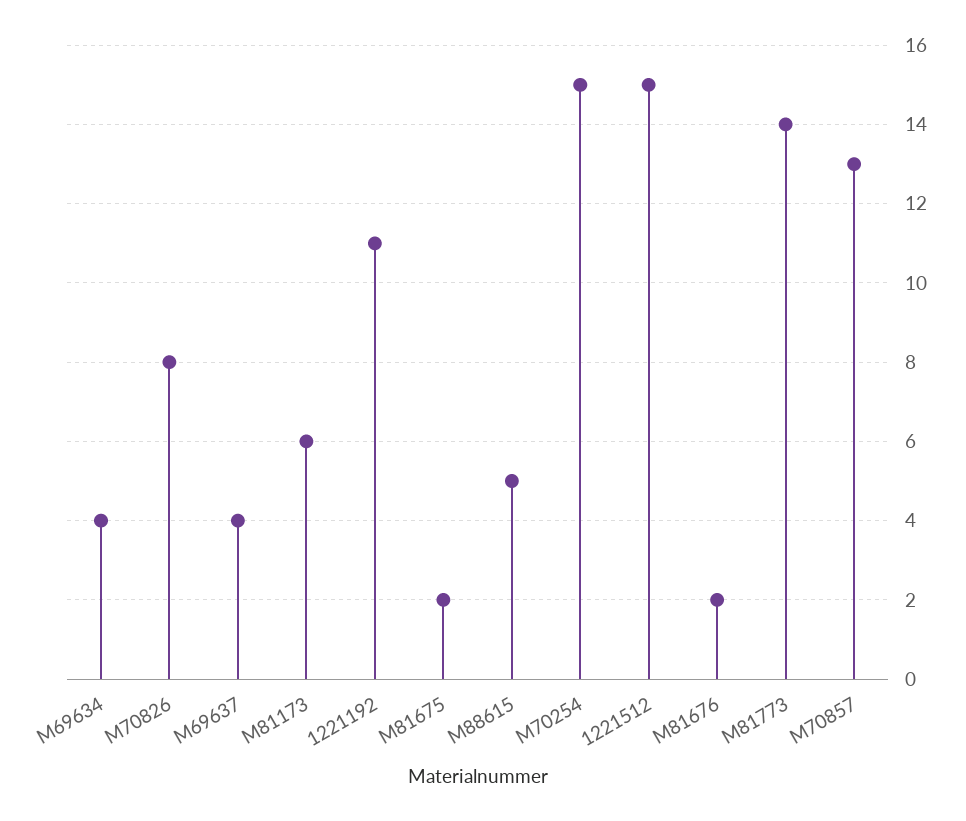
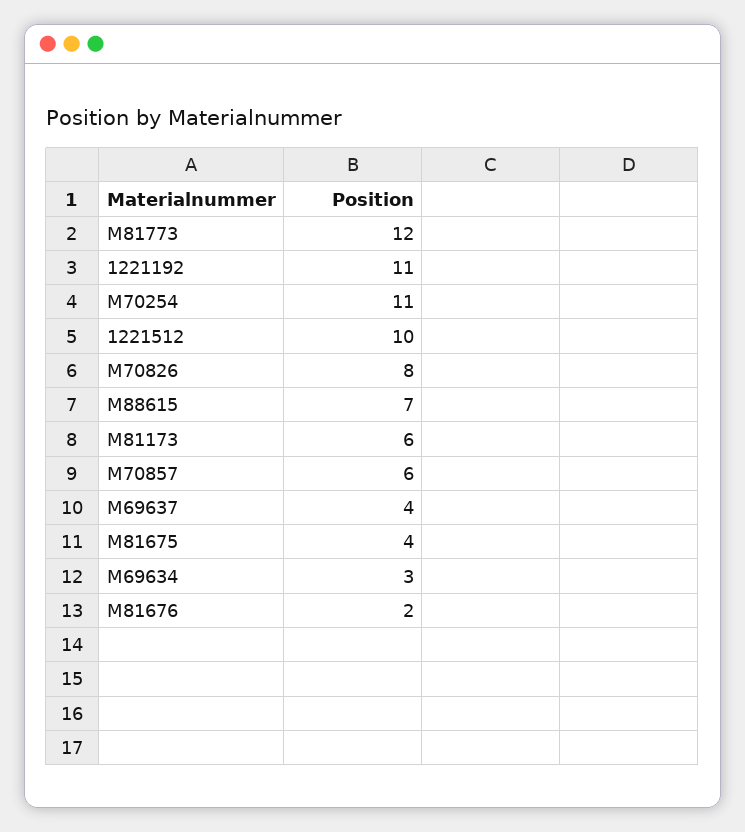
  {
-   "M69634": 4,
+   "M69634": 3,
    "M70826": 8,
    "M69637": 4,
    "M81173": 6,
    "1221192": 11,
-   "M81675": 2,
+   "M81675": 4,
-   "M88615": 5,
+   "M88615": 7,
-   "M70254": 15,
+   "M70254": 11,
-   "1221512": 15,
+   "1221512": 10,
    "M81676": 2,
-   "M81773": 14,
+   "M81773": 12,
-   "M70857": 13
+   "M70857": 6
  }

